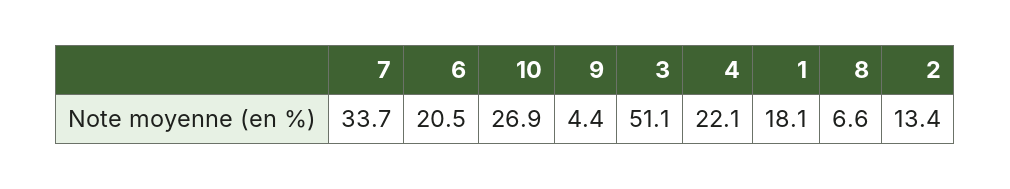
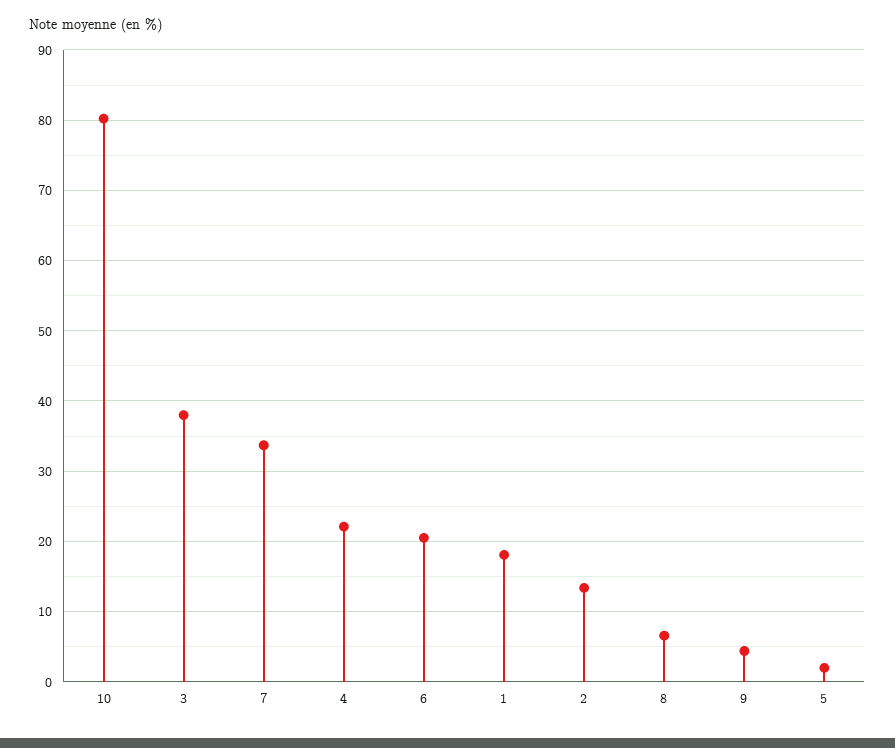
  {
    "7": 33.7,
    "6": 20.5,
-   "10": 26.9,
+   "10": 80,
    "9": 4.4,
-   "3": 51.1,
+   "3": 38,
    "4": 22.1,
    "1": 18.1,
    "8": 6.6,
-   "2": 13.4
+   "2": 13.4,
+   "5": 2
  }

